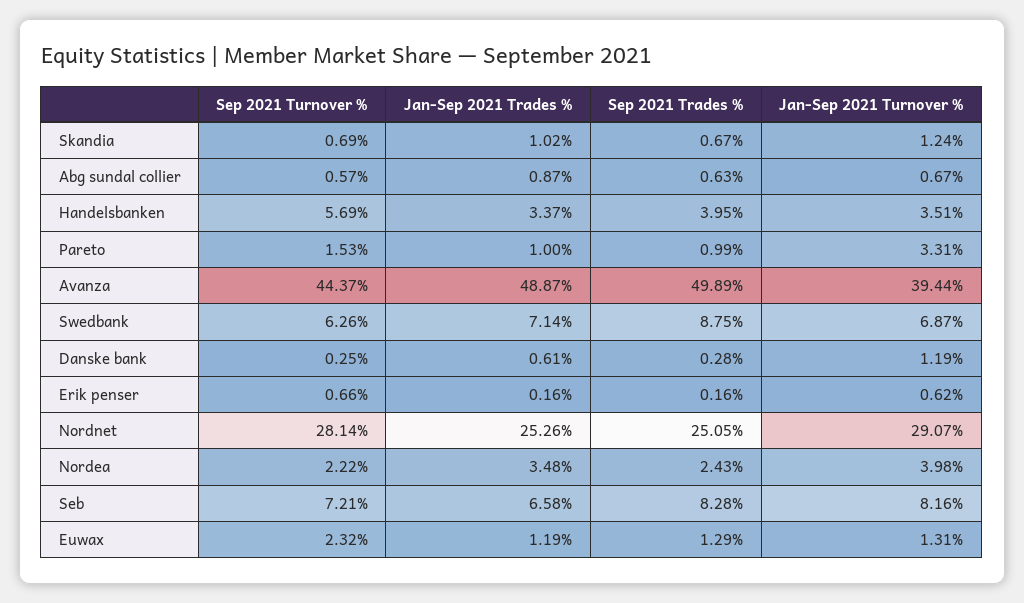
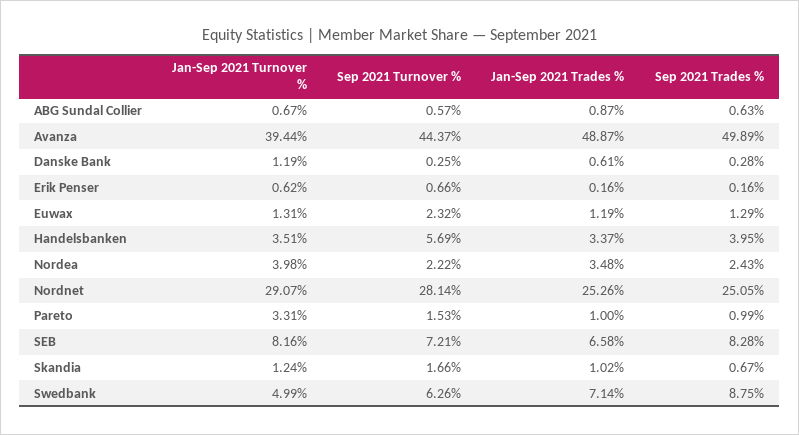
  {
    "Sep 2021 Turnover %": {
-     "Skandia": 0.69,
+     "Skandia": 1.66,
      "Abg sundal collier": 0.57,
      "Handelsbanken": 5.69,
      "Pareto": 1.53,
      "Avanza": 44.37,
      "Swedbank": 6.26,
      "Danske bank": 0.25,
      "Erik penser": 0.66,
      "Nordnet": 28.14,
      "Nordea": 2.22,
      "Seb": 7.21,
      "Euwax": 2.32
    },
    "Jan-Sep 2021 Trades %": {
      "Skandia": 1.02,
      "Abg sundal collier": 0.87,
      "Handelsbanken": 3.37,
      "Pareto": 1,
      "Avanza": 48.87,
      "Swedbank": 7.14,
      "Danske bank": 0.61,
      "Erik penser": 0.16,
      "Nordnet": 25.26,
      "Nordea": 3.48,
      "Seb": 6.58,
      "Euwax": 1.19
    },
    "Sep 2021 Trades %": {
      "Skandia": 0.67,
      "Abg sundal collier": 0.63,
      "Handelsbanken": 3.95,
      "Pareto": 0.99,
      "Avanza": 49.89,
      "Swedbank": 8.75,
      "Danske bank": 0.28,
      "Erik penser": 0.16,
      "Nordnet": 25.05,
      "Nordea": 2.43,
      "Seb": 8.28,
      "Euwax": 1.29
    },
    "Jan-Sep 2021 Turnover %": {
      "Skandia": 1.24,
      "Abg sundal collier": 0.67,
      "Handelsbanken": 3.51,
      "Pareto": 3.31,
      "Avanza": 39.44,
-     "Swedbank": 6.87,
+     "Swedbank": 4.99,
      "Danske bank": 1.19,
      "Erik penser": 0.62,
      "Nordnet": 29.07,
      "Nordea": 3.98,
      "Seb": 8.16,
      "Euwax": 1.31
    }
  }

